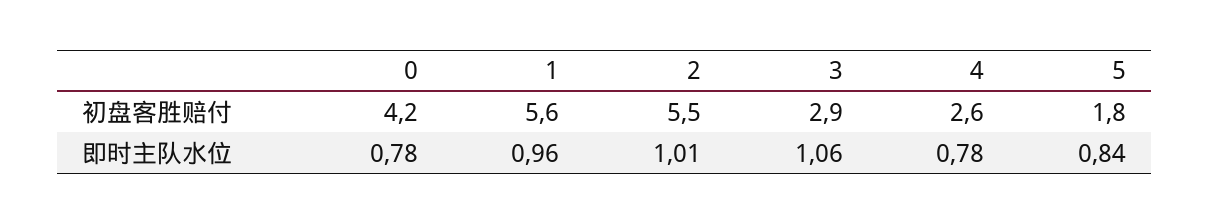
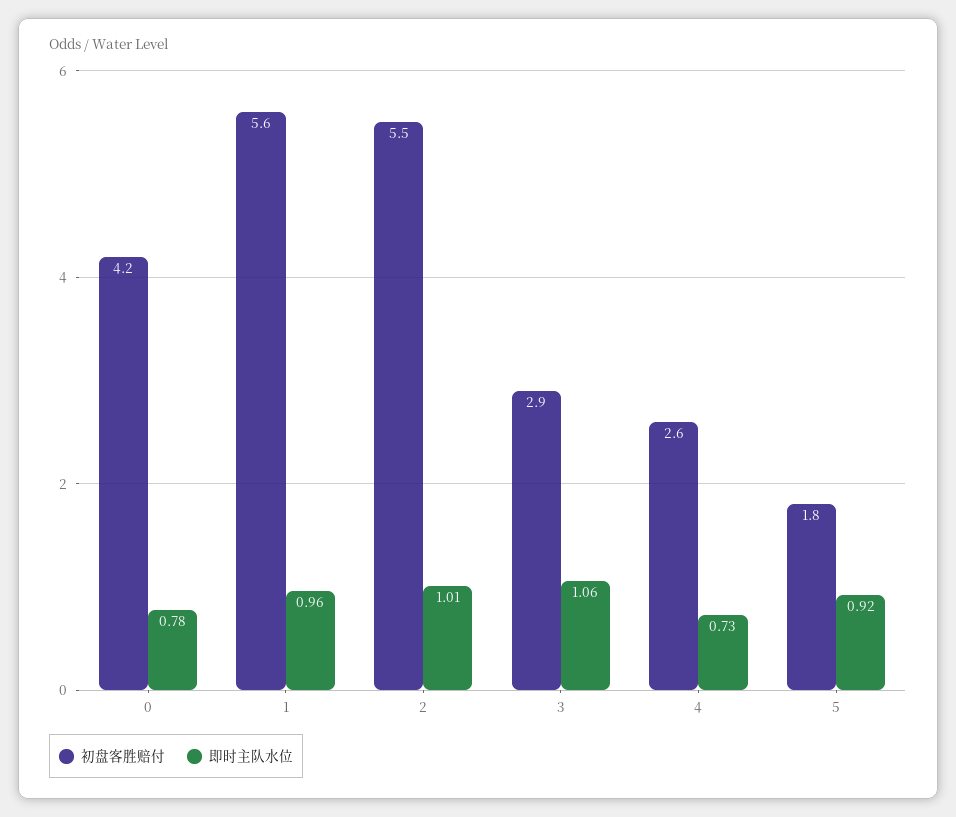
  {
    "初盘客胜赔付": {
      "0": 4.2,
      "1": 5.6,
      "2": 5.5,
      "3": 2.9,
      "4": 2.6,
      "5": 1.8
    },
    "即时主队水位": {
      "0": 0.78,
      "1": 0.96,
      "2": 1.01,
      "3": 1.06,
-     "4": 0.78,
+     "4": 0.73,
-     "5": 0.84
+     "5": 0.92
    }
  }

